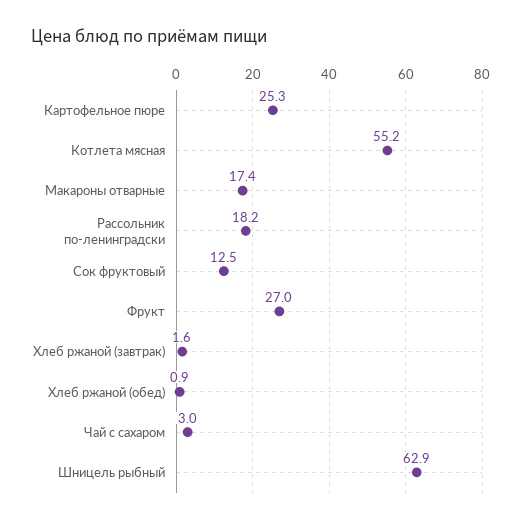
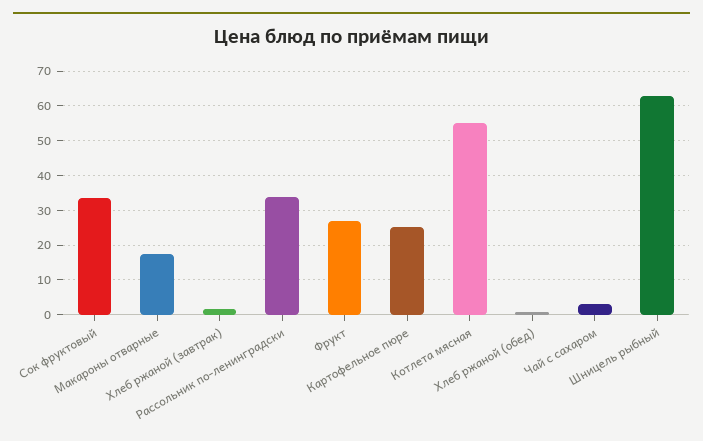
  {
    "Картофельное пюре": 25.3,
    "Котлета мясная": 55.2,
    "Макароны отварные": 17.4,
-   "Рассольник по-ленинградски": 18.2,
+   "Рассольник по-ленинградски": 34,
-   "Сок фруктовый": 12.5,
+   "Сок фруктовый": 34,
    "Фрукт": 27,
    "Хлеб ржаной (завтрак)": 1.6,
    "Хлеб ржаной (обед)": 0.9,
    "Чай с сахаром": 3,
    "Шницель рыбный": 62.9
  }

